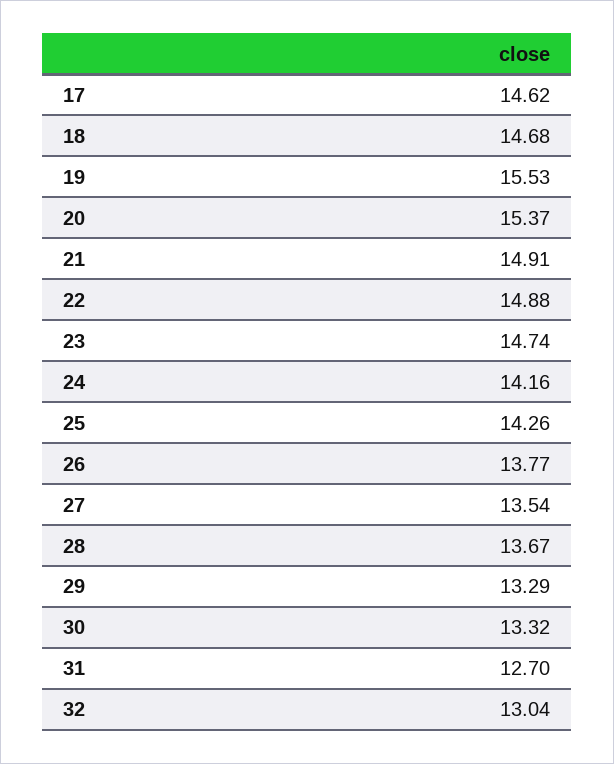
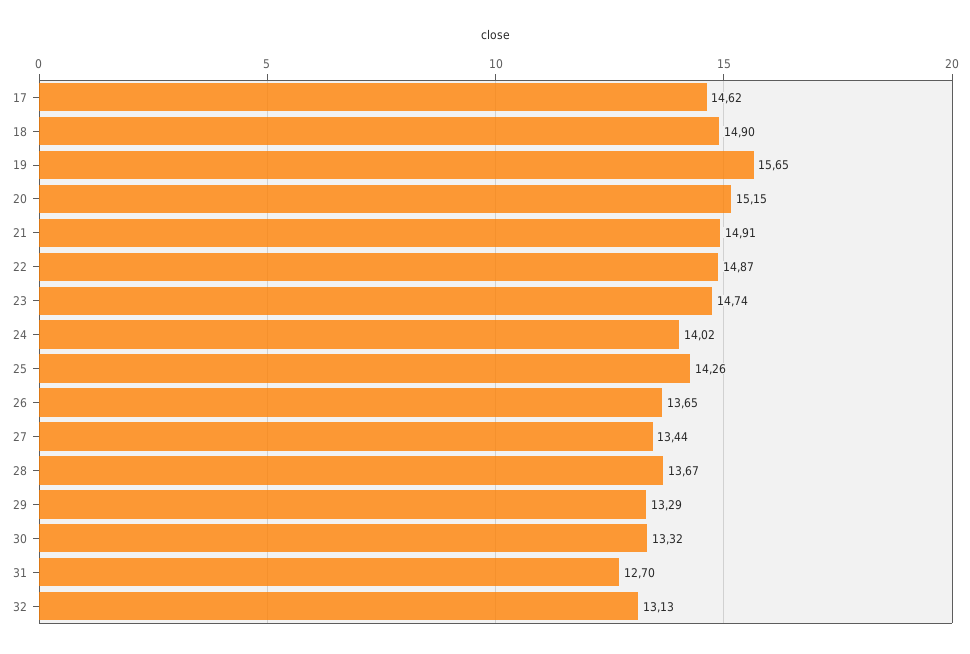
  {
    "17": 14.62,
-   "18": 14.68,
+   "18": 14.9,
-   "19": 15.53,
+   "19": 15.65,
-   "20": 15.37,
+   "20": 15.15,
    "21": 14.91,
-   "22": 14.88,
+   "22": 14.87,
    "23": 14.74,
-   "24": 14.16,
+   "24": 14.02,
    "25": 14.26,
-   "26": 13.77,
+   "26": 13.65,
-   "27": 13.54,
+   "27": 13.44,
    "28": 13.67,
    "29": 13.29,
    "30": 13.32,
    "31": 12.7,
-   "32": 13.04
+   "32": 13.13
  }

